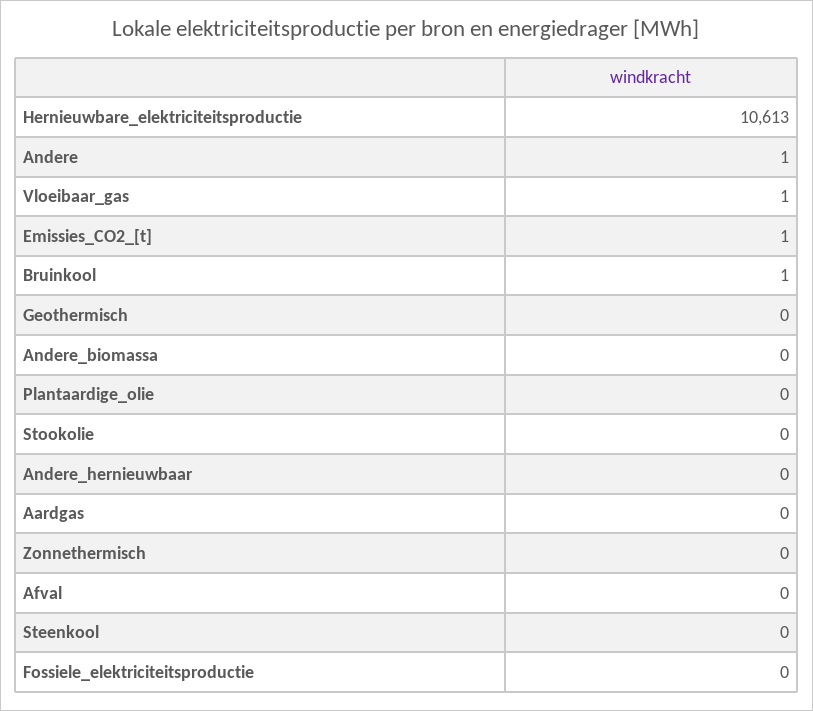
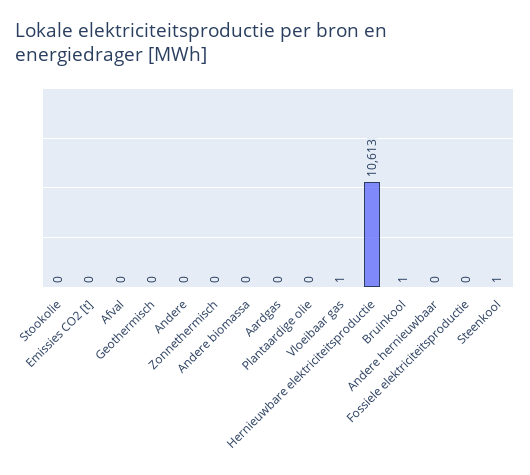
  {
    "Hernieuwbare_elektriciteitsproductie": 10613,
-   "Andere": 1,
+   "Andere": 0,
    "Vloeibaar_gas": 1,
-   "Emissies_CO2_[t]": 1,
+   "Emissies_CO2_[t]": 0,
    "Bruinkool": 1,
    "Geothermisch": 0,
    "Andere_biomassa": 0,
    "Plantaardige_olie": 0,
    "Stookolie": 0,
    "Andere_hernieuwbaar": 0,
    "Aardgas": 0,
    "Zonnethermisch": 0,
    "Afval": 0,
-   "Steenkool": 0,
+   "Steenkool": 1,
    "Fossiele_elektriciteitsproductie": 0
  }

